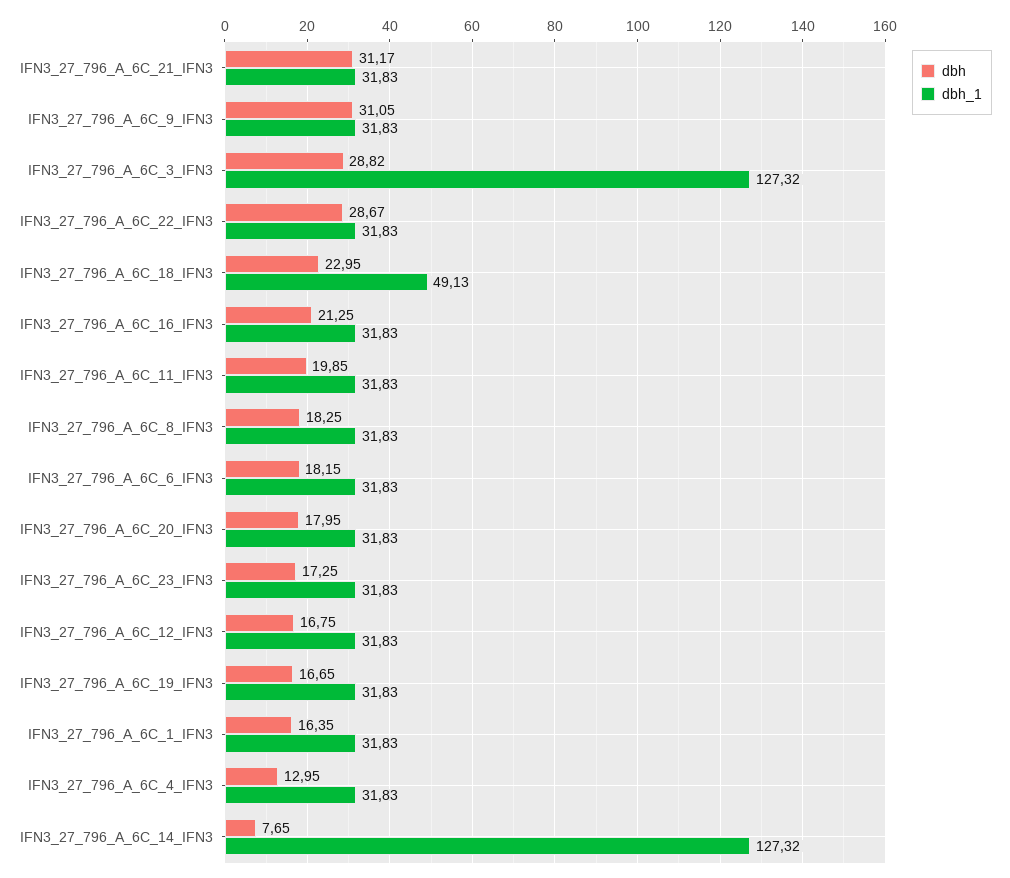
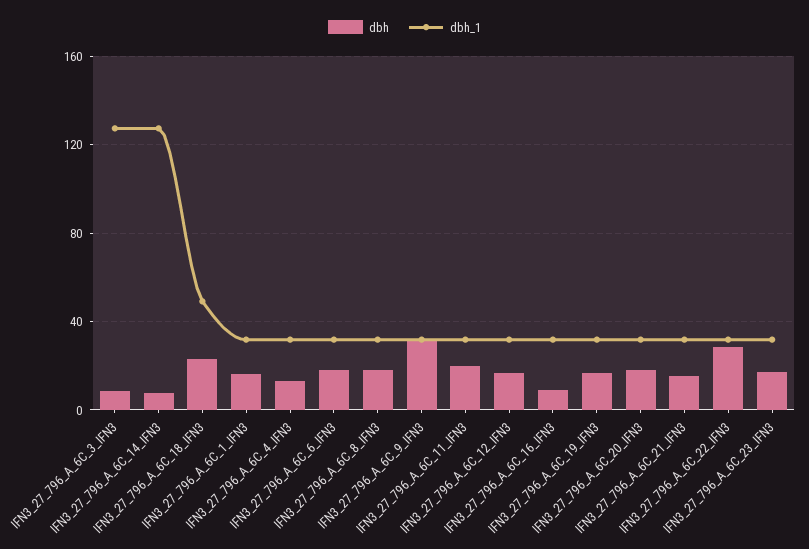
  {
    "dbh": {
-     "IFN3_27_796_A_6C_21_IFN3": 31.17,
+     "IFN3_27_796_A_6C_21_IFN3": 15,
      "IFN3_27_796_A_6C_9_IFN3": 31.05,
-     "IFN3_27_796_A_6C_3_IFN3": 28.82,
+     "IFN3_27_796_A_6C_3_IFN3": 10,
      "IFN3_27_796_A_6C_22_IFN3": 28.67,
      "IFN3_27_796_A_6C_18_IFN3": 22.95,
-     "IFN3_27_796_A_6C_16_IFN3": 21.25,
+     "IFN3_27_796_A_6C_16_IFN3": 10,
      "IFN3_27_796_A_6C_11_IFN3": 19.85,
      "IFN3_27_796_A_6C_8_IFN3": 18.25,
      "IFN3_27_796_A_6C_6_IFN3": 18.15,
      "IFN3_27_796_A_6C_20_IFN3": 17.95,
      "IFN3_27_796_A_6C_23_IFN3": 17.25,
      "IFN3_27_796_A_6C_12_IFN3": 16.75,
      "IFN3_27_796_A_6C_19_IFN3": 16.65,
      "IFN3_27_796_A_6C_1_IFN3": 16.35,
      "IFN3_27_796_A_6C_4_IFN3": 12.95,
      "IFN3_27_796_A_6C_14_IFN3": 7.65
    },
    "dbh_1": {
      "IFN3_27_796_A_6C_21_IFN3": 31.83,
      "IFN3_27_796_A_6C_9_IFN3": 31.83,
      "IFN3_27_796_A_6C_3_IFN3": 127.32,
      "IFN3_27_796_A_6C_22_IFN3": 31.83,
      "IFN3_27_796_A_6C_18_IFN3": 49.13,
      "IFN3_27_796_A_6C_16_IFN3": 31.83,
      "IFN3_27_796_A_6C_11_IFN3": 31.83,
      "IFN3_27_796_A_6C_8_IFN3": 31.83,
      "IFN3_27_796_A_6C_6_IFN3": 31.83,
      "IFN3_27_796_A_6C_20_IFN3": 31.83,
      "IFN3_27_796_A_6C_23_IFN3": 31.83,
      "IFN3_27_796_A_6C_12_IFN3": 31.83,
      "IFN3_27_796_A_6C_19_IFN3": 31.83,
      "IFN3_27_796_A_6C_1_IFN3": 31.83,
      "IFN3_27_796_A_6C_4_IFN3": 31.83,
      "IFN3_27_796_A_6C_14_IFN3": 127.32
    }
  }

